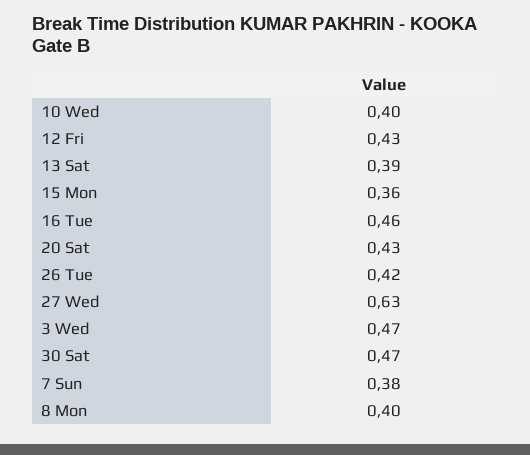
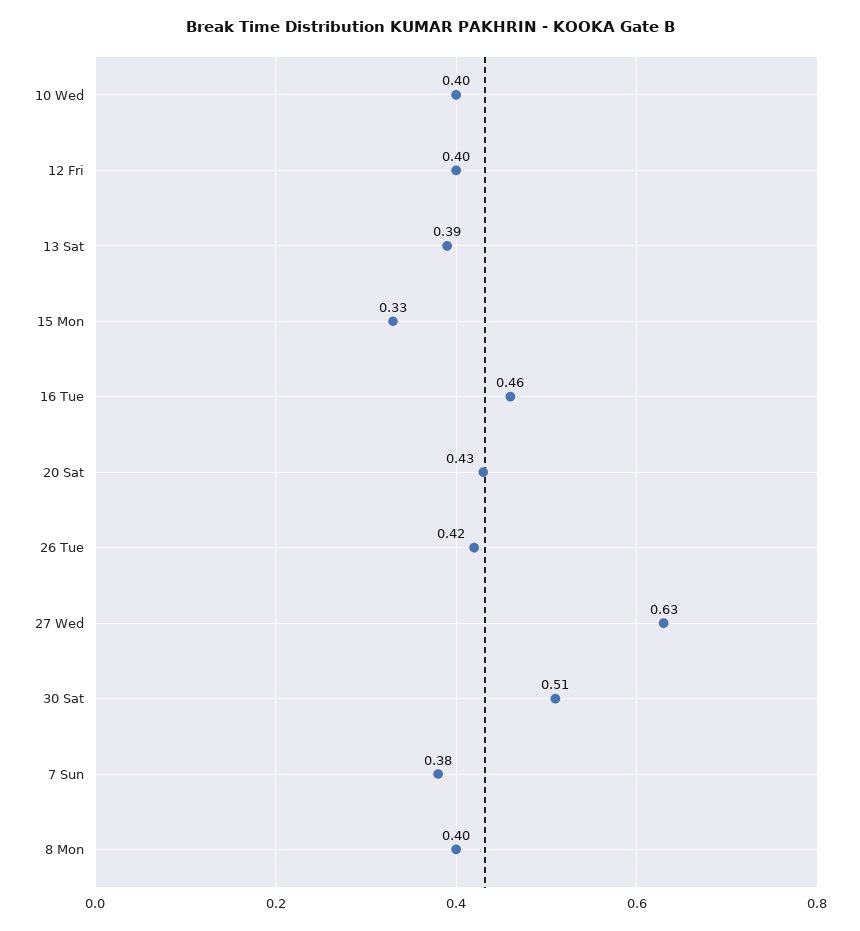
  {
    "10 Wed": 0.4,
-   "12 Fri": 0.43,
+   "12 Fri": 0.4,
    "13 Sat": 0.39,
-   "15 Mon": 0.36,
+   "15 Mon": 0.33,
    "16 Tue": 0.46,
    "20 Sat": 0.43,
    "26 Tue": 0.42,
    "27 Wed": 0.63,
-   "3 Wed": 0.47,
-   "30 Sat": 0.47,
+   "30 Sat": 0.51,
    "7 Sun": 0.38,
    "8 Mon": 0.4
  }

